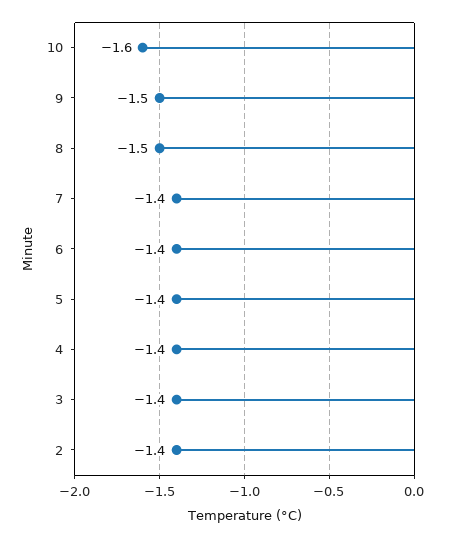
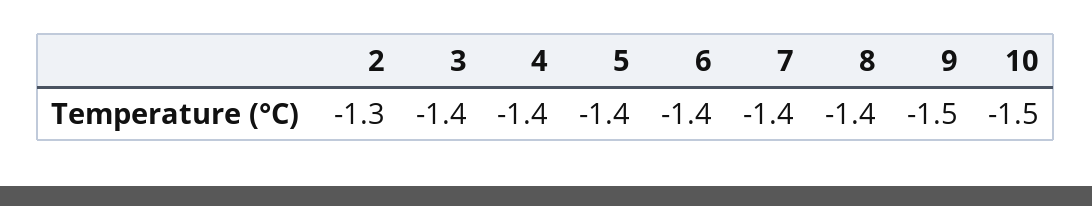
  {
-   "10": -1.6,
+   "10": -1.5,
    "9": -1.5,
-   "8": -1.5,
+   "8": -1.4,
    "7": -1.4,
    "6": -1.4,
    "5": -1.4,
    "4": -1.4,
    "3": -1.4,
-   "2": -1.4
+   "2": -1.3
  }

